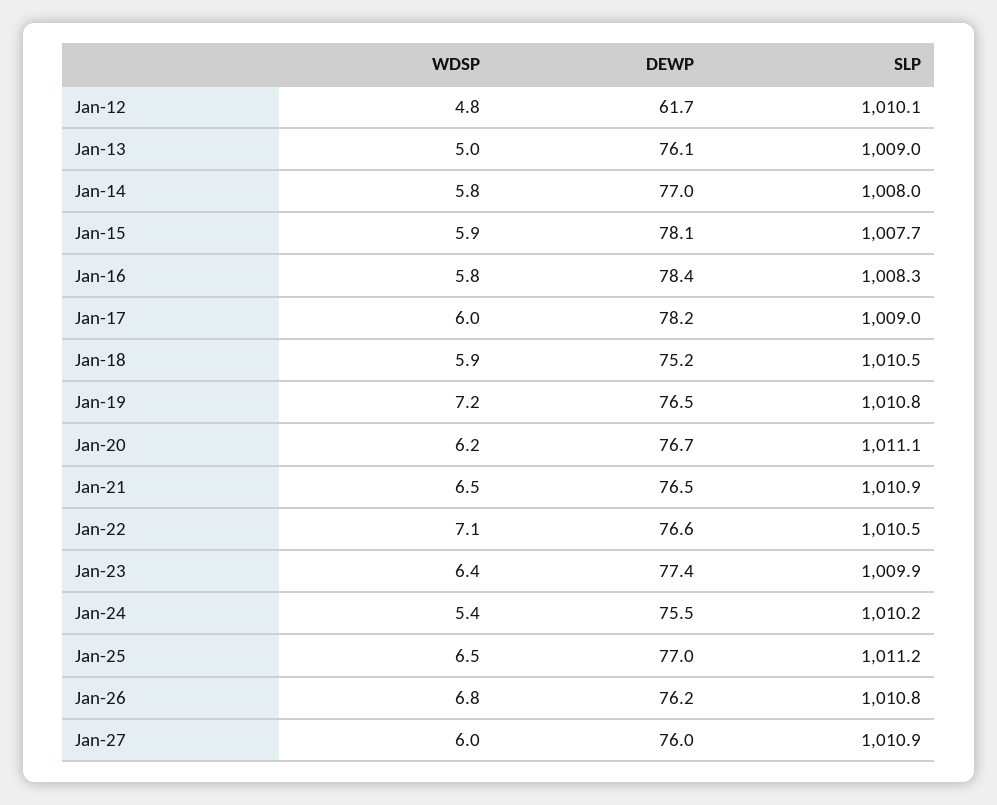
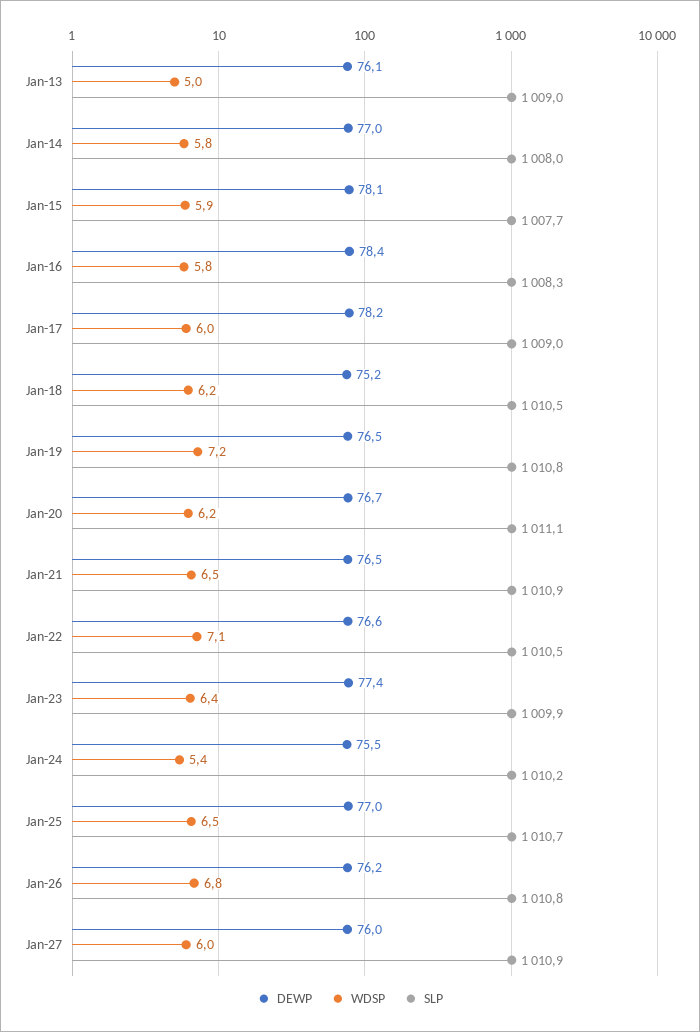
  {
    "WDSP": {
-     "Jan-12": 4.8,
      "Jan-13": 5,
      "Jan-14": 5.8,
      "Jan-15": 5.9,
      "Jan-16": 5.8,
      "Jan-17": 6,
-     "Jan-18": 5.9,
+     "Jan-18": 6.2,
      "Jan-19": 7.2,
      "Jan-20": 6.2,
      "Jan-21": 6.5,
      "Jan-22": 7.1,
      "Jan-23": 6.4,
      "Jan-24": 5.4,
      "Jan-25": 6.5,
      "Jan-26": 6.8,
      "Jan-27": 6
    },
    "DEWP": {
-     "Jan-12": 61.7,
      "Jan-13": 76.1,
      "Jan-14": 77,
      "Jan-15": 78.1,
      "Jan-16": 78.4,
      "Jan-17": 78.2,
      "Jan-18": 75.2,
      "Jan-19": 76.5,
      "Jan-20": 76.7,
      "Jan-21": 76.5,
      "Jan-22": 76.6,
      "Jan-23": 77.4,
      "Jan-24": 75.5,
      "Jan-25": 77,
      "Jan-26": 76.2,
      "Jan-27": 76
    },
    "SLP": {
-     "Jan-12": 1010.1,
      "Jan-13": 1009,
      "Jan-14": 1008,
      "Jan-15": 1007.7,
      "Jan-16": 1008.3,
      "Jan-17": 1009,
      "Jan-18": 1010.5,
      "Jan-19": 1010.8,
      "Jan-20": 1011.1,
      "Jan-21": 1010.9,
      "Jan-22": 1010.5,
      "Jan-23": 1009.9,
      "Jan-24": 1010.2,
-     "Jan-25": 1011.2,
+     "Jan-25": 1010.7,
      "Jan-26": 1010.8,
      "Jan-27": 1010.9
    }
  }

